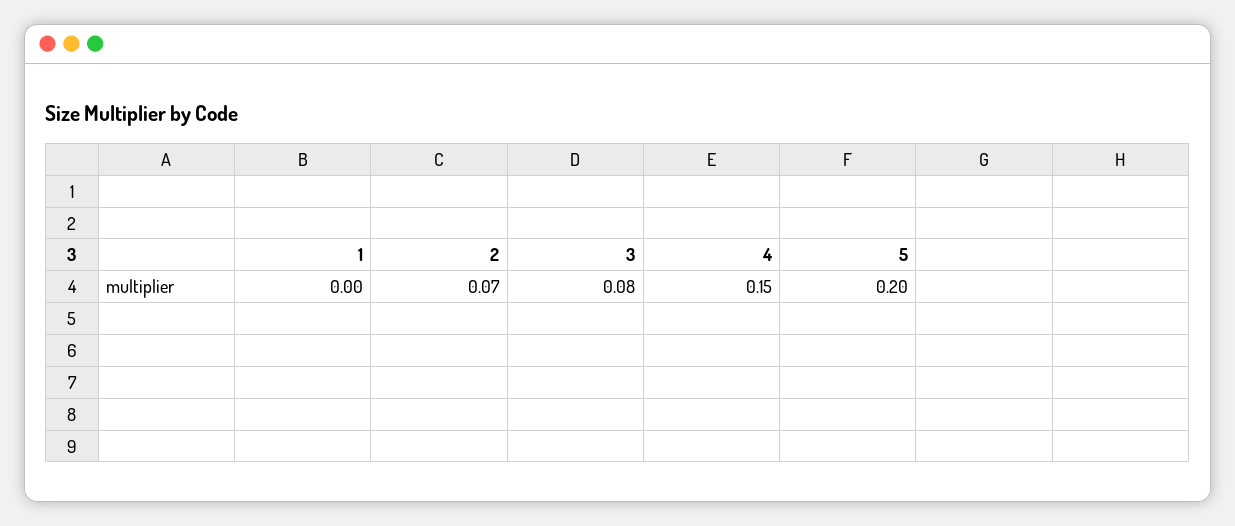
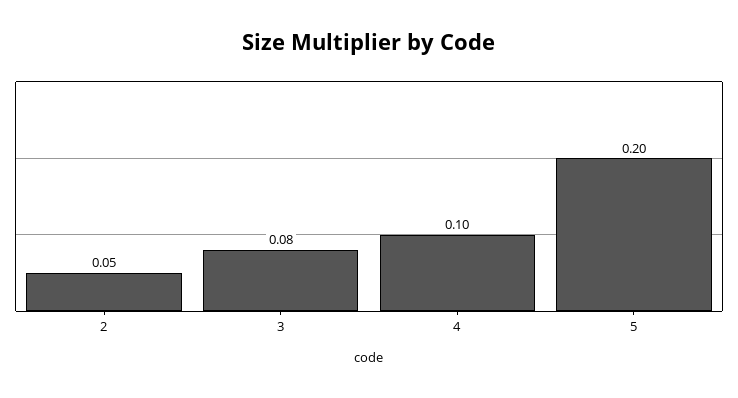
  {
-   "1": 0,
-   "2": 0.07,
+   "2": 0.05,
    "3": 0.08,
-   "4": 0.15,
+   "4": 0.1,
    "5": 0.2
  }

